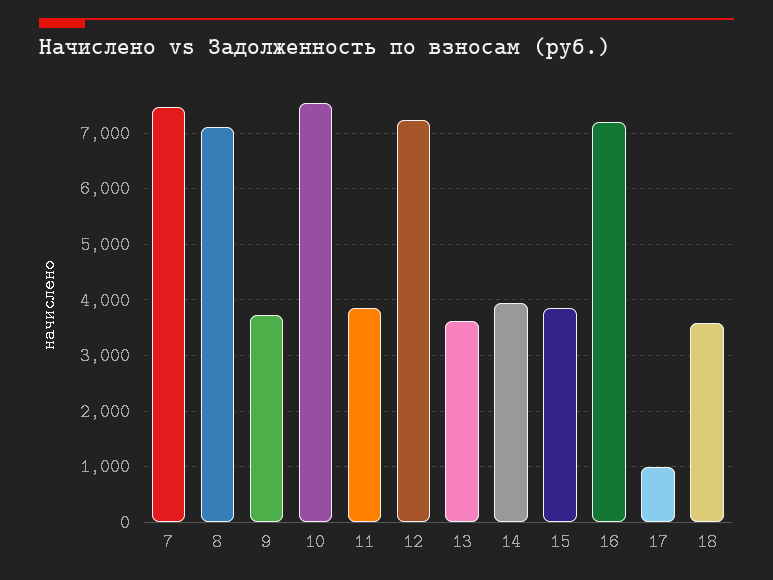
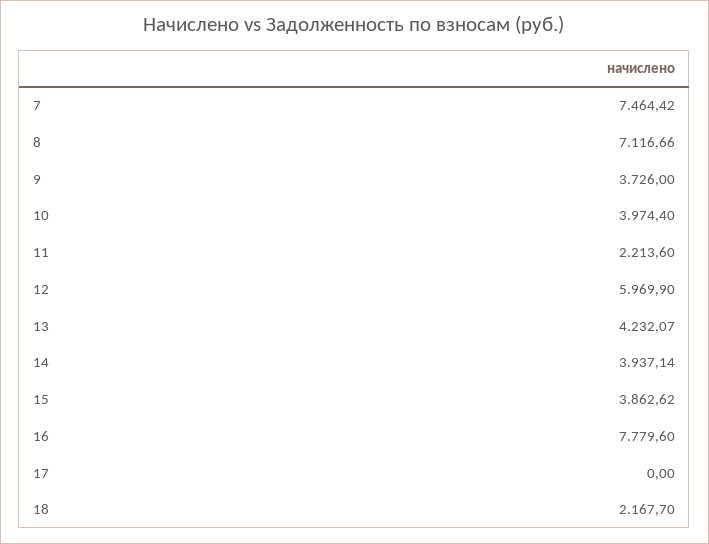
  {
    "7": 7464.42,
    "8": 7116.66,
    "9": 3726,
-   "10": 7600,
+   "10": 3974.4,
-   "11": 3800,
+   "11": 2213.6,
-   "12": 7200,
+   "12": 5969.9,
-   "13": 3600,
+   "13": 4232.07,
    "14": 3937.14,
    "15": 3862.62,
-   "16": 7200,
+   "16": 7779.6,
-   "17": 1000,
+   "17": 0,
-   "18": 3600
+   "18": 2167.7
  }

